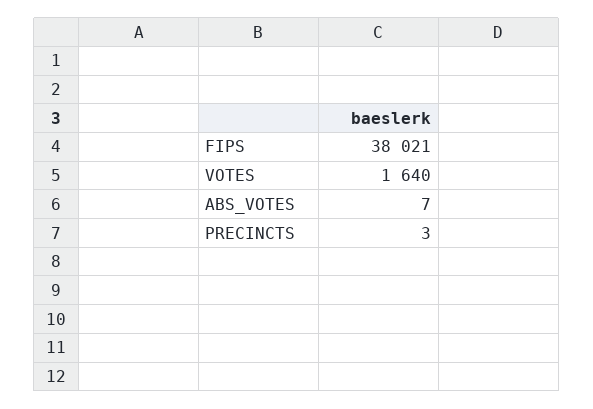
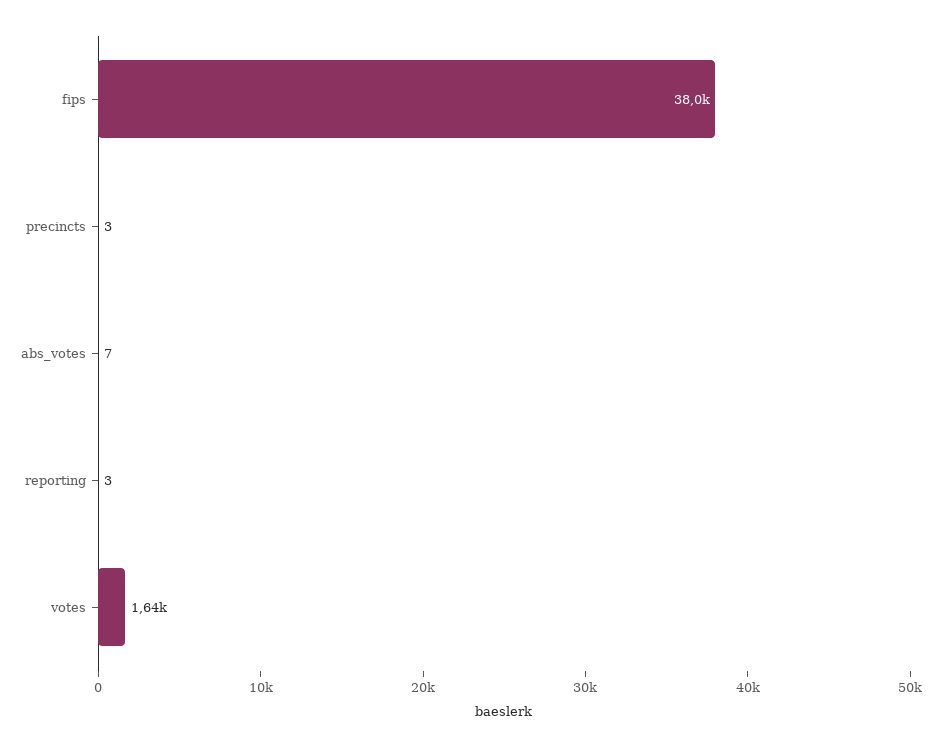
  {
    "FIPS": 38021,
    "VOTES": 1640,
    "ABS_VOTES": 7,
-   "PRECINCTS": 3
+   "PRECINCTS": 3,
+   "reporting": 3
  }

